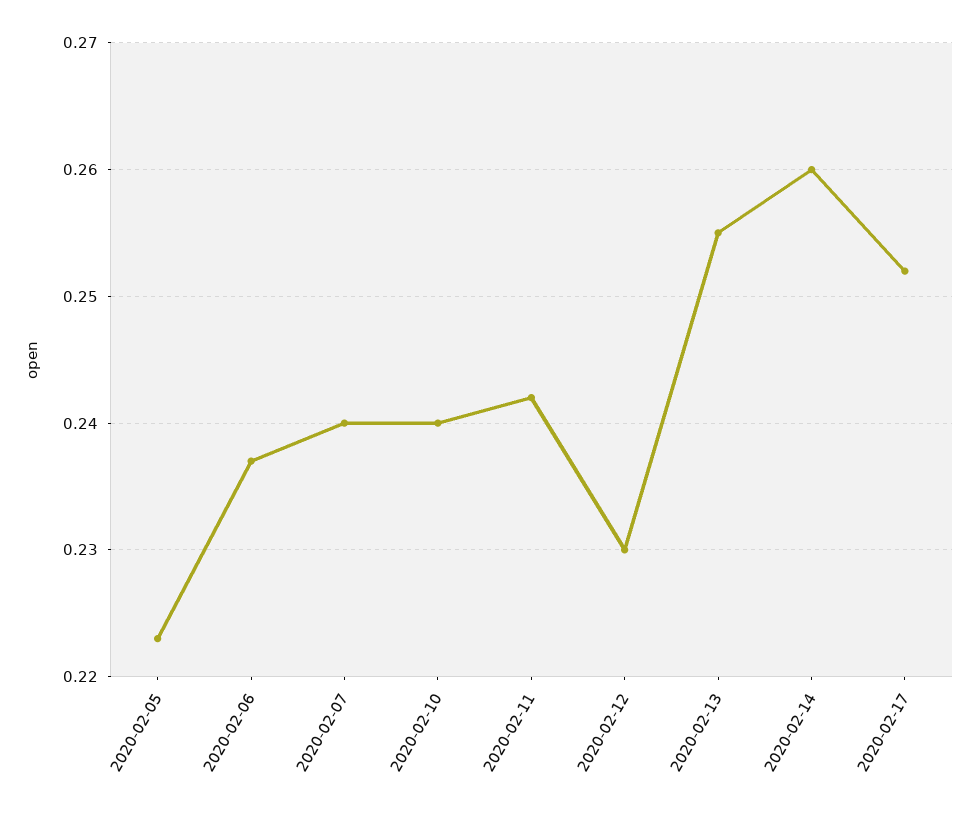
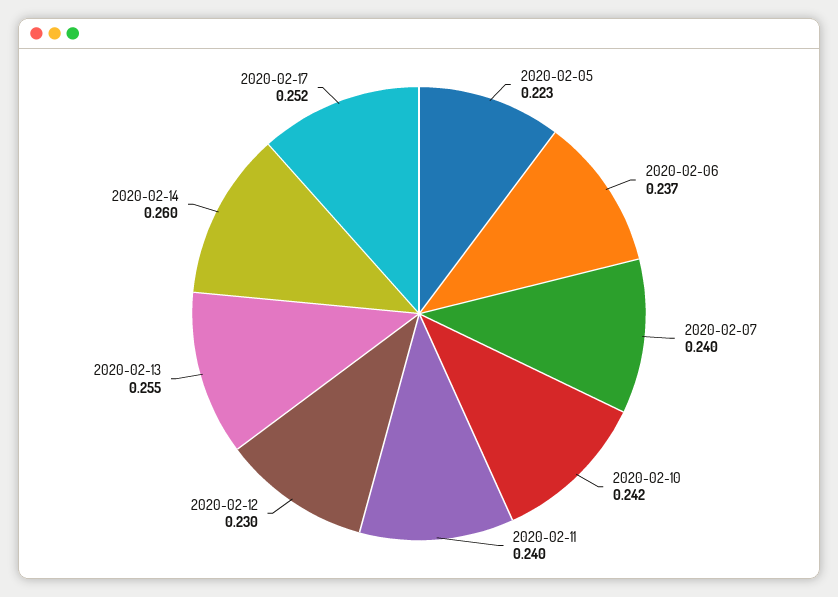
  {
    "2020-02-05": 0.223,
    "2020-02-06": 0.237,
    "2020-02-07": 0.24,
-   "2020-02-10": 0.24,
+   "2020-02-10": 0.242,
-   "2020-02-11": 0.242,
+   "2020-02-11": 0.24,
    "2020-02-12": 0.23,
    "2020-02-13": 0.255,
    "2020-02-14": 0.26,
    "2020-02-17": 0.252
  }

